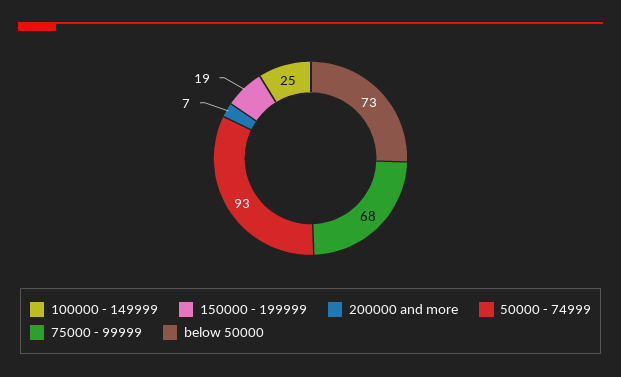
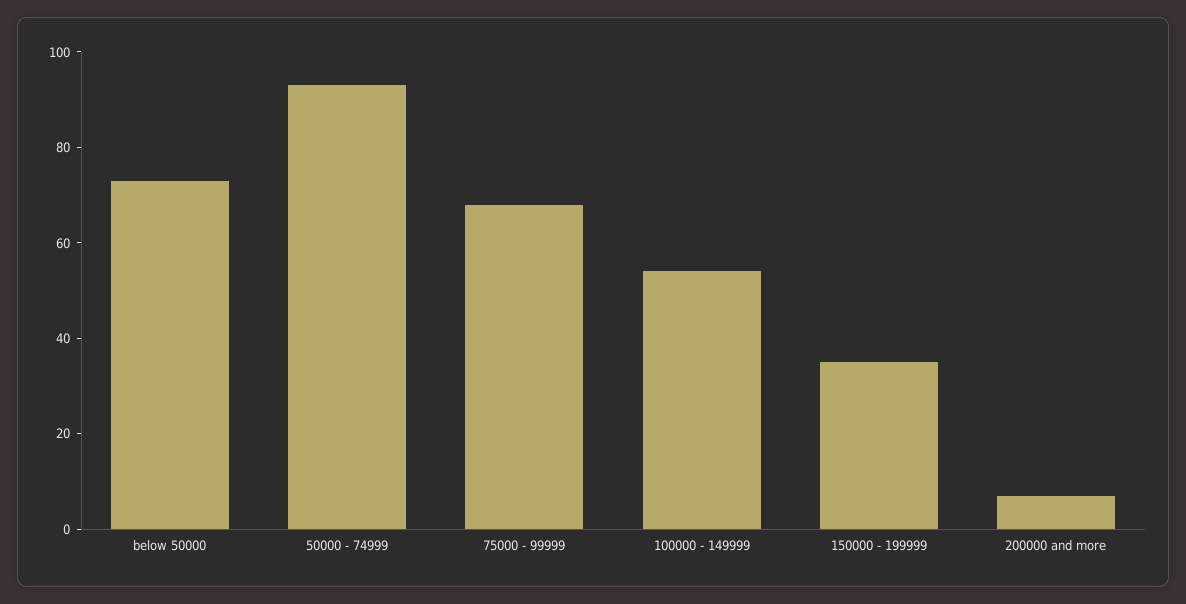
  {
-   "100000 - 149999": 25,
+   "100000 - 149999": 55,
-   "150000 - 199999": 19,
+   "150000 - 199999": 35,
    "200000 and more": 7,
    "50000 - 74999": 93,
    "75000 - 99999": 68,
    "below 50000": 73
  }

